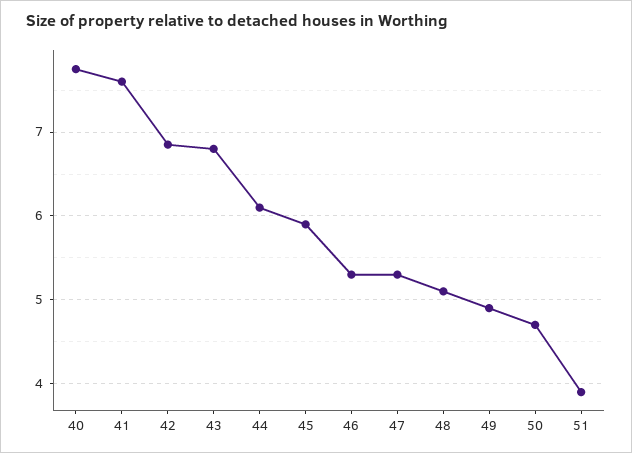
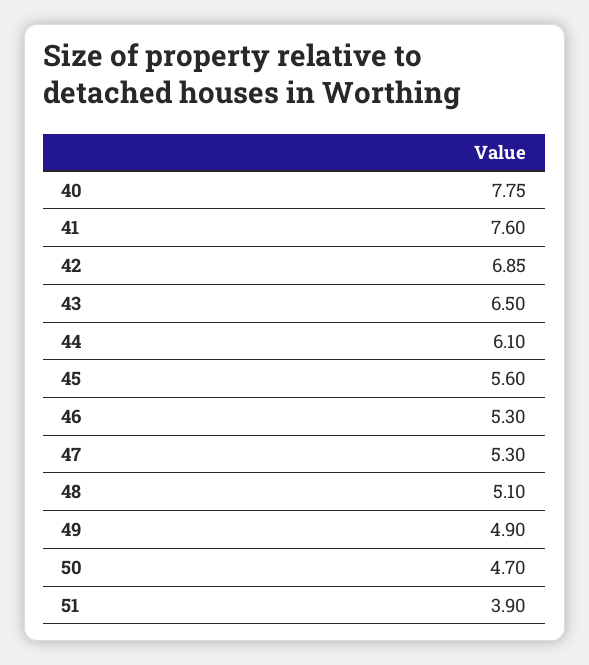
  {
    "40": 7.75,
    "41": 7.6,
    "42": 6.85,
-   "43": 6.8,
+   "43": 6.5,
    "44": 6.1,
-   "45": 5.9,
+   "45": 5.6,
    "46": 5.3,
    "47": 5.3,
    "48": 5.1,
    "49": 4.9,
    "50": 4.7,
    "51": 3.9
  }

